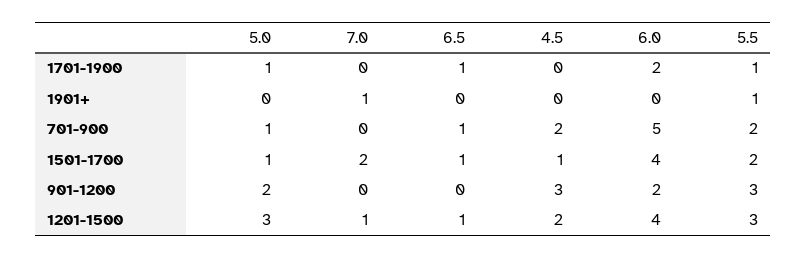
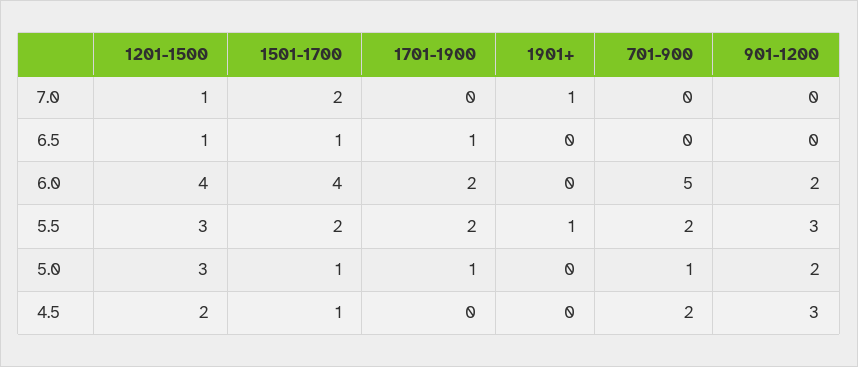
  {
    "5.0": {
      "1701-1900": 1,
      "1901+": 0,
      "701-900": 1,
      "1501-1700": 1,
      "901-1200": 2,
      "1201-1500": 3
    },
    "7.0": {
      "1701-1900": 0,
      "1901+": 1,
      "701-900": 0,
      "1501-1700": 2,
      "901-1200": 0,
      "1201-1500": 1
    },
    "6.5": {
      "1701-1900": 1,
      "1901+": 0,
-     "701-900": 1,
+     "701-900": 0,
      "1501-1700": 1,
      "901-1200": 0,
      "1201-1500": 1
    },
    "4.5": {
      "1701-1900": 0,
      "1901+": 0,
      "701-900": 2,
      "1501-1700": 1,
      "901-1200": 3,
      "1201-1500": 2
    },
    "6.0": {
      "1701-1900": 2,
      "1901+": 0,
      "701-900": 5,
      "1501-1700": 4,
      "901-1200": 2,
      "1201-1500": 4
    },
    "5.5": {
-     "1701-1900": 1,
+     "1701-1900": 2,
      "1901+": 1,
      "701-900": 2,
      "1501-1700": 2,
      "901-1200": 3,
      "1201-1500": 3
    }
  }

